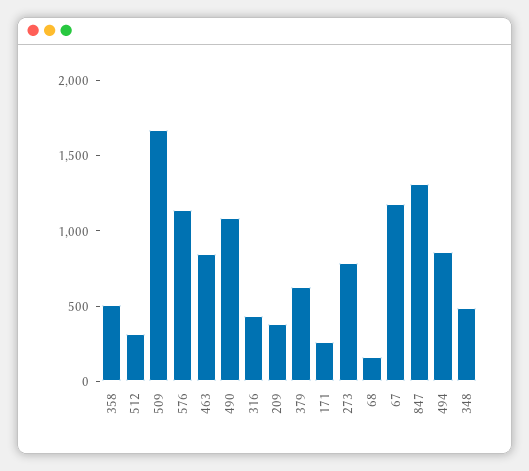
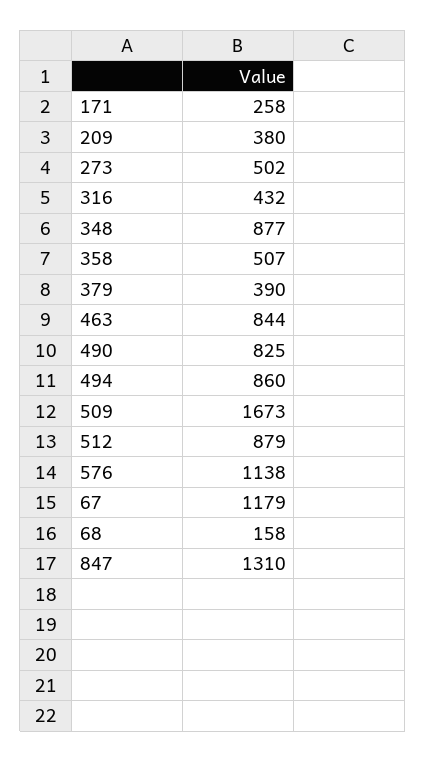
  {
    "358": 507,
-   "512": 300,
+   "512": 879,
    "509": 1673,
    "576": 1138,
    "463": 844,
-   "490": 1100,
+   "490": 825,
    "316": 432,
    "209": 380,
-   "379": 600,
+   "379": 390,
    "171": 258,
-   "273": 800,
+   "273": 502,
    "68": 158,
    "67": 1179,
    "847": 1310,
    "494": 860,
-   "348": 500
+   "348": 877
  }

